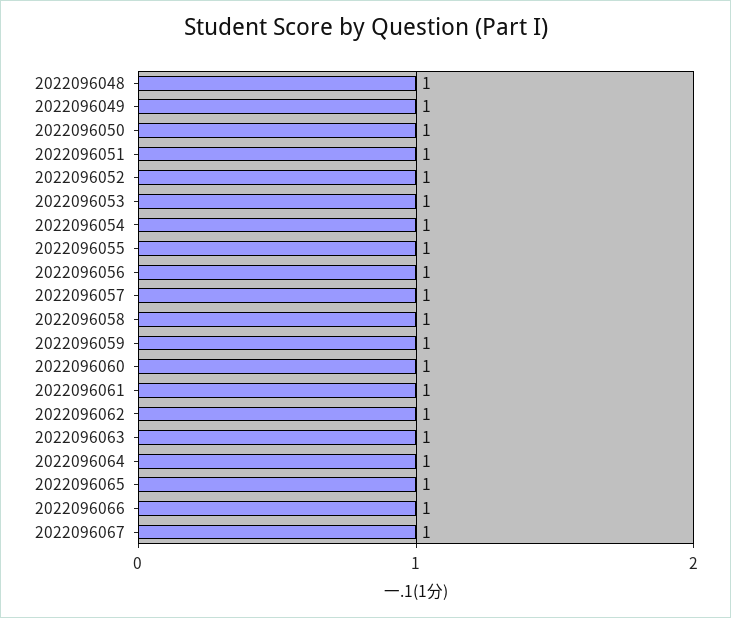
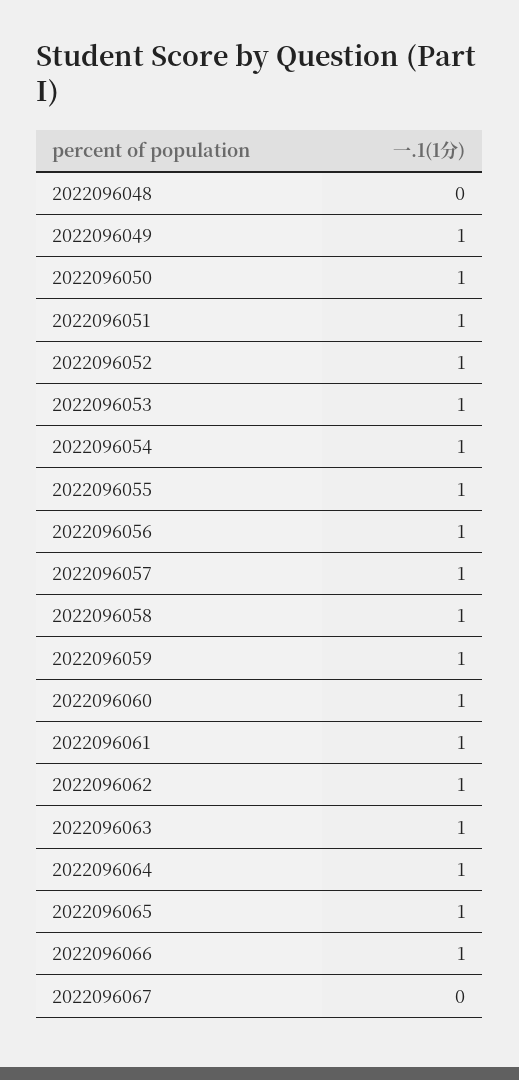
  {
-   "2022096048": 1,
+   "2022096048": 0,
    "2022096049": 1,
    "2022096050": 1,
    "2022096051": 1,
    "2022096052": 1,
    "2022096053": 1,
    "2022096054": 1,
    "2022096055": 1,
    "2022096056": 1,
    "2022096057": 1,
    "2022096058": 1,
    "2022096059": 1,
    "2022096060": 1,
    "2022096061": 1,
    "2022096062": 1,
    "2022096063": 1,
    "2022096064": 1,
    "2022096065": 1,
    "2022096066": 1,
-   "2022096067": 1
+   "2022096067": 0
  }

